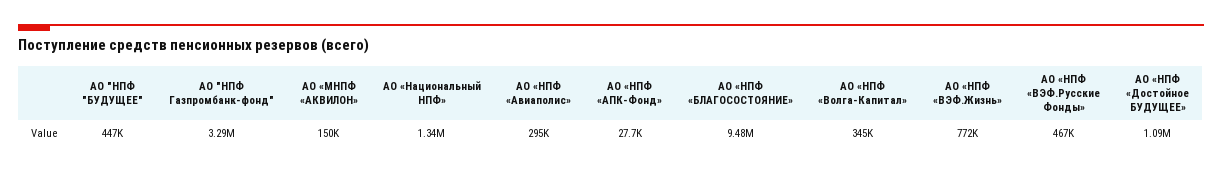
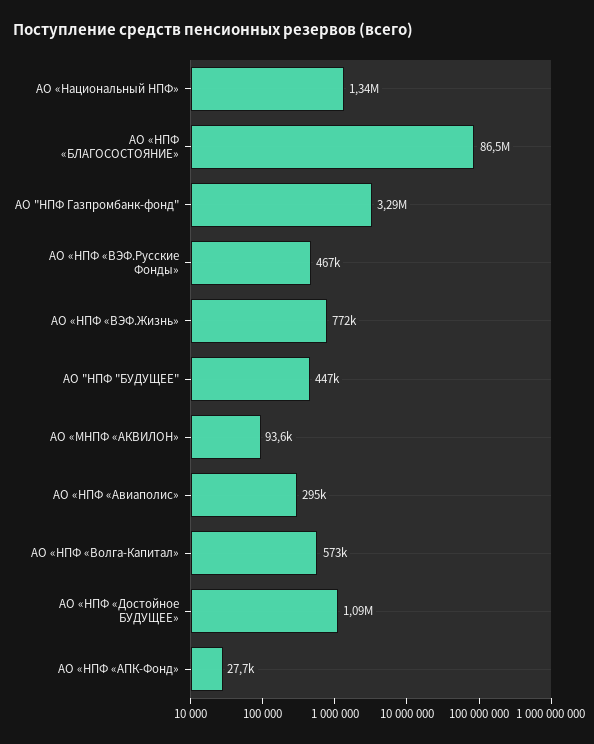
  {
    "АО \"НПФ \"БУДУЩЕЕ\"": 447000,
    "АО \"НПФ Газпромбанк-фонд\"": 3290000,
-   "АО «МНПФ «АКВИЛОН»": 150000,
+   "АО «МНПФ «АКВИЛОН»": 93600,
    "АО «Национальный НПФ»": 1340000,
    "АО «НПФ «Авиаполис»": 295000,
    "АО «НПФ «АПК-Фонд»": 27700,
-   "АО «НПФ «БЛАГОСОСТОЯНИЕ»": 9480000,
+   "АО «НПФ «БЛАГОСОСТОЯНИЕ»": 86500000,
-   "АО «НПФ «Волга-Капитал»": 345000,
+   "АО «НПФ «Волга-Капитал»": 573000,
    "АО «НПФ «ВЭФ.Жизнь»": 772000,
    "АО «НПФ «ВЭФ.Русские Фонды»": 467000,
    "АО «НПФ «Достойное БУДУЩЕЕ»": 1090000
  }

